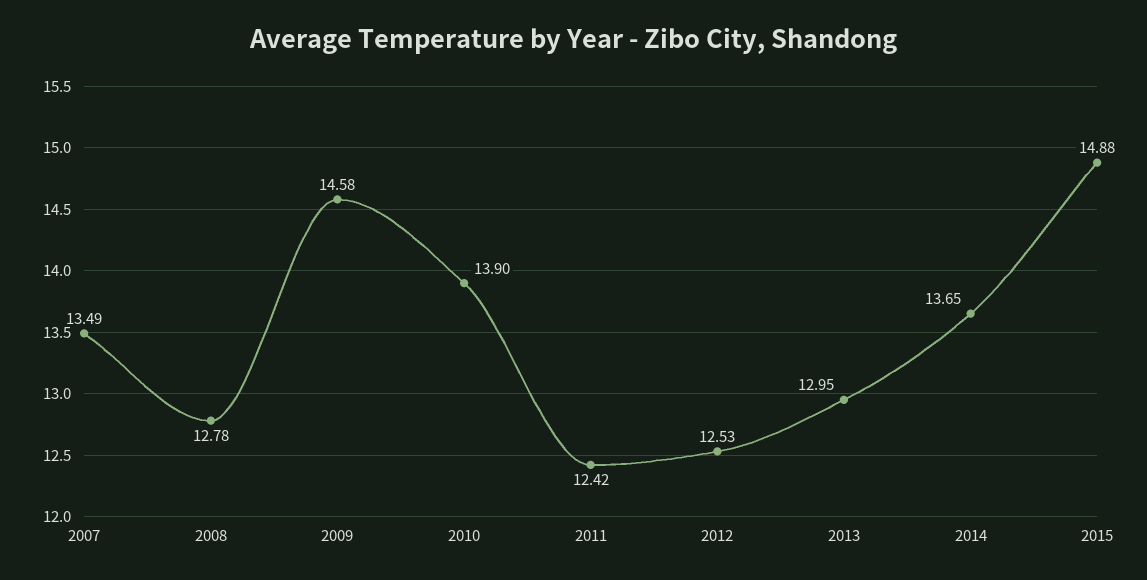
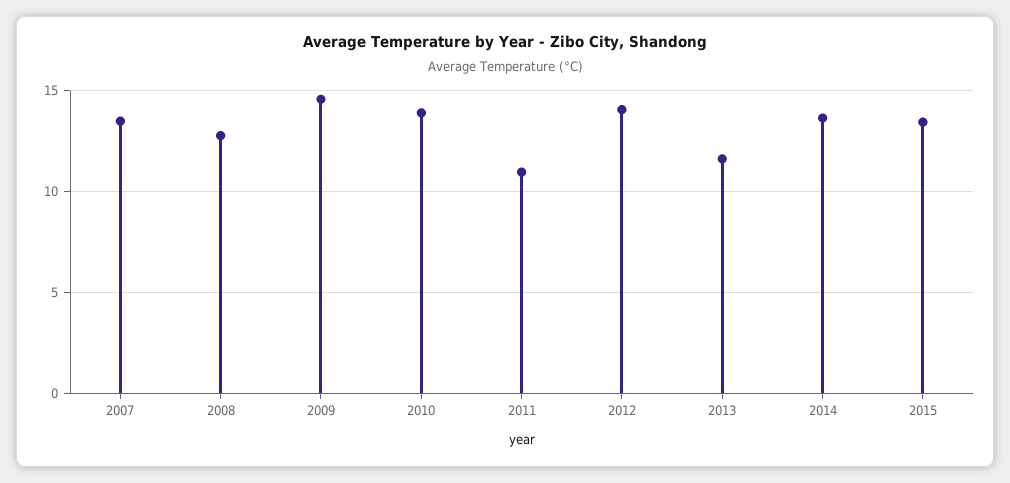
  {
    "2007": 13.49,
    "2008": 12.78,
    "2009": 14.58,
    "2010": 13.9,
-   "2011": 12.42,
+   "2011": 11,
-   "2012": 12.53,
+   "2012": 14,
-   "2013": 12.95,
+   "2013": 11.5,
    "2014": 13.65,
-   "2015": 14.88
+   "2015": 13.5
  }

